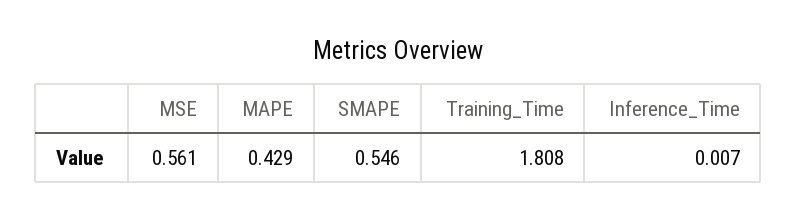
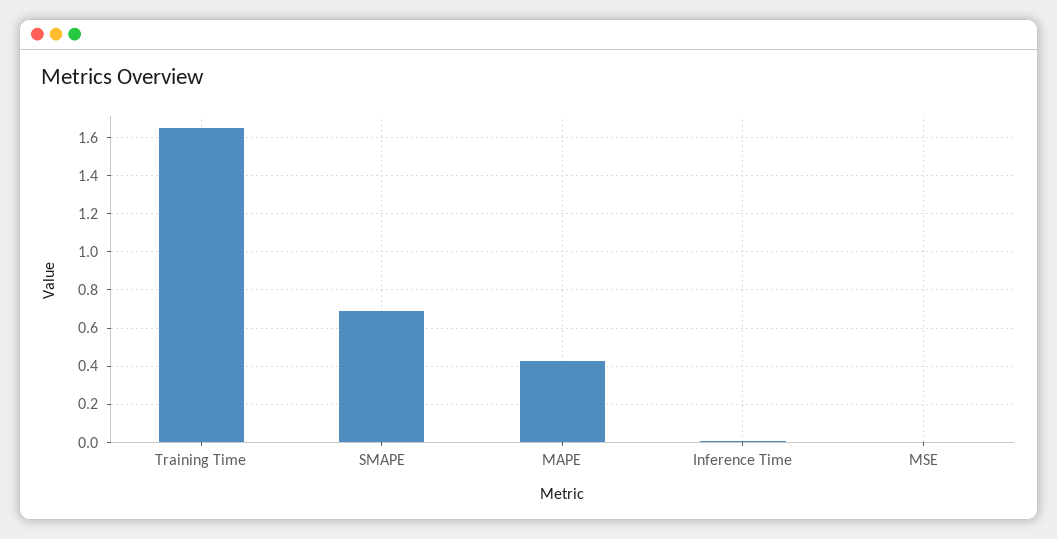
  {
-   "MSE": 0.561,
+   "MSE": 0,
    "MAPE": 0.429,
-   "SMAPE": 0.546,
+   "SMAPE": 0.7,
-   "Training_Time": 1.808,
+   "Training_Time": 1.65,
    "Inference_Time": 0.007
  }

